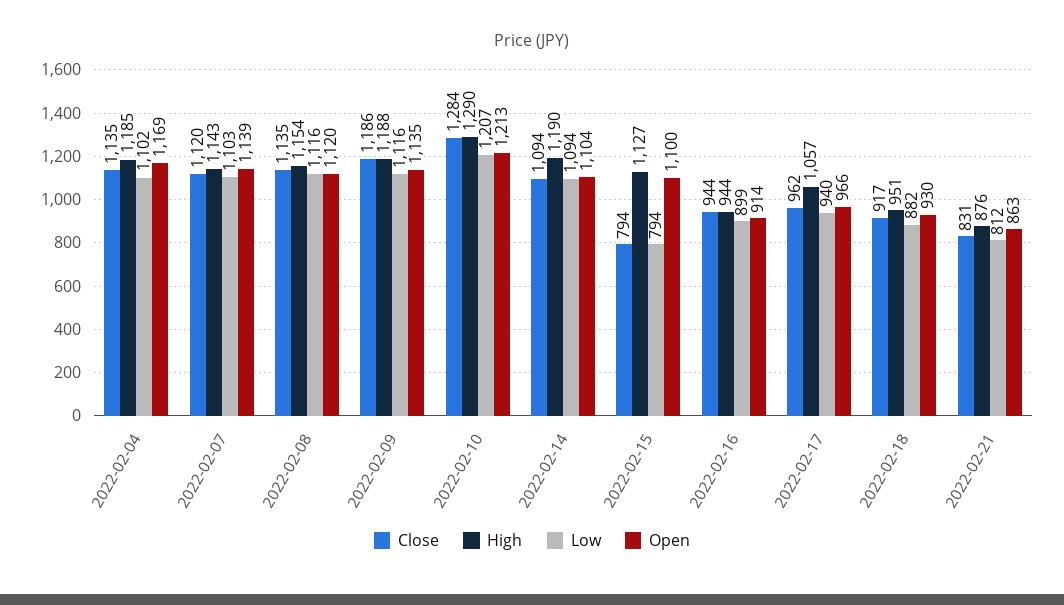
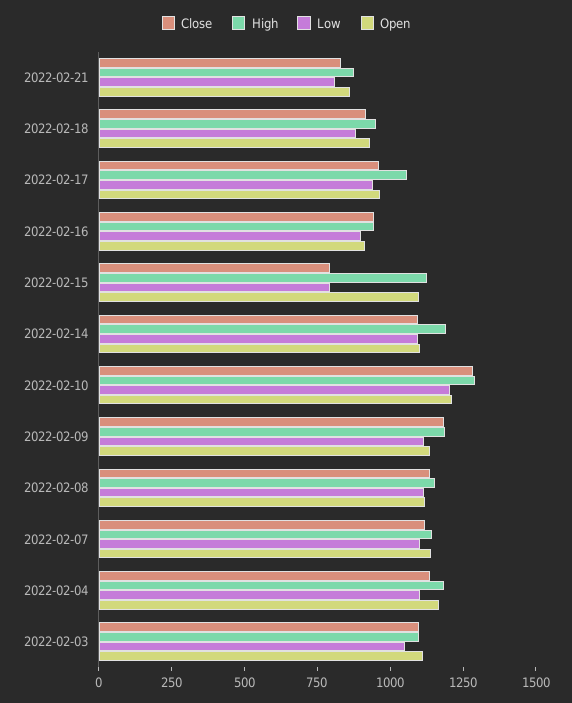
  {
    "Close": {
      "2022-02-04": 1135,
      "2022-02-07": 1120,
      "2022-02-08": 1135,
      "2022-02-09": 1186,
      "2022-02-10": 1284,
      "2022-02-14": 1094,
      "2022-02-15": 794,
      "2022-02-16": 944,
      "2022-02-17": 962,
      "2022-02-18": 917,
-     "2022-02-21": 831
+     "2022-02-21": 831,
+     "2022-02-03": 1100
    },
    "High": {
      "2022-02-04": 1185,
      "2022-02-07": 1143,
      "2022-02-08": 1154,
      "2022-02-09": 1188,
      "2022-02-10": 1290,
      "2022-02-14": 1190,
      "2022-02-15": 1127,
      "2022-02-16": 944,
      "2022-02-17": 1057,
      "2022-02-18": 951,
-     "2022-02-21": 876
+     "2022-02-21": 876,
+     "2022-02-03": 1100
    },
    "Low": {
      "2022-02-04": 1102,
      "2022-02-07": 1103,
      "2022-02-08": 1116,
      "2022-02-09": 1116,
      "2022-02-10": 1207,
      "2022-02-14": 1094,
      "2022-02-15": 794,
      "2022-02-16": 899,
      "2022-02-17": 940,
      "2022-02-18": 882,
-     "2022-02-21": 812
+     "2022-02-21": 812,
+     "2022-02-03": 1050
    },
    "Open": {
      "2022-02-04": 1169,
      "2022-02-07": 1139,
      "2022-02-08": 1120,
      "2022-02-09": 1135,
      "2022-02-10": 1213,
      "2022-02-14": 1104,
      "2022-02-15": 1100,
      "2022-02-16": 914,
      "2022-02-17": 966,
      "2022-02-18": 930,
-     "2022-02-21": 863
+     "2022-02-21": 863,
+     "2022-02-03": 1100
    }
  }

